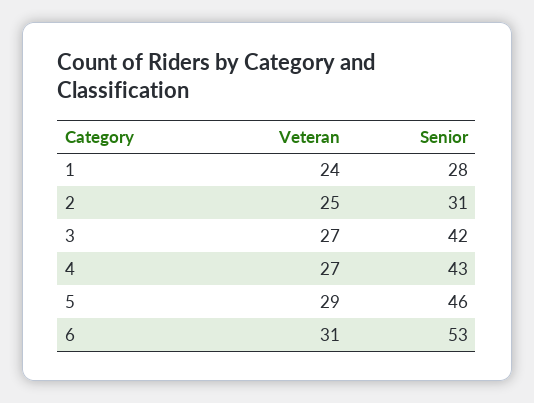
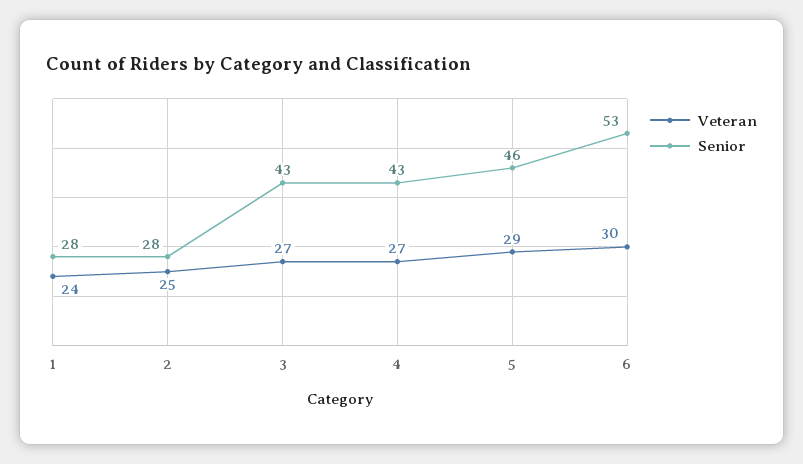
  {
    "Veteran": {
      "1": 24,
      "2": 25,
      "3": 27,
      "4": 27,
      "5": 29,
-     "6": 31
+     "6": 30
    },
    "Senior": {
      "1": 28,
-     "2": 31,
+     "2": 28,
-     "3": 42,
+     "3": 43,
      "4": 43,
      "5": 46,
      "6": 53
    }
  }

